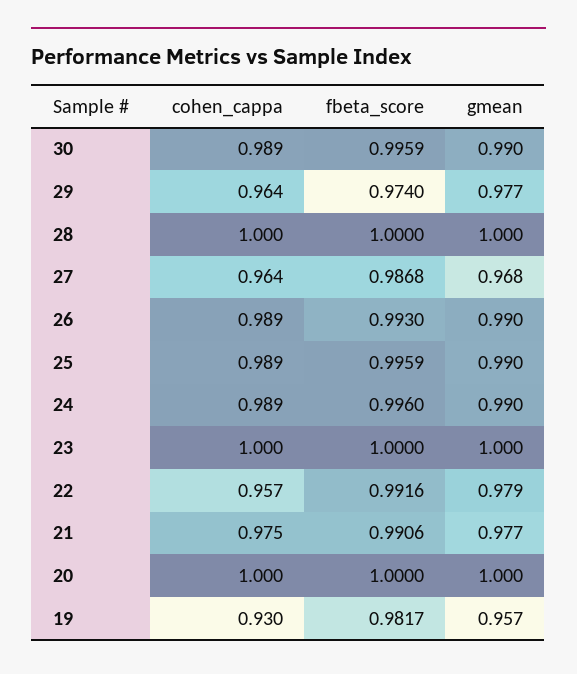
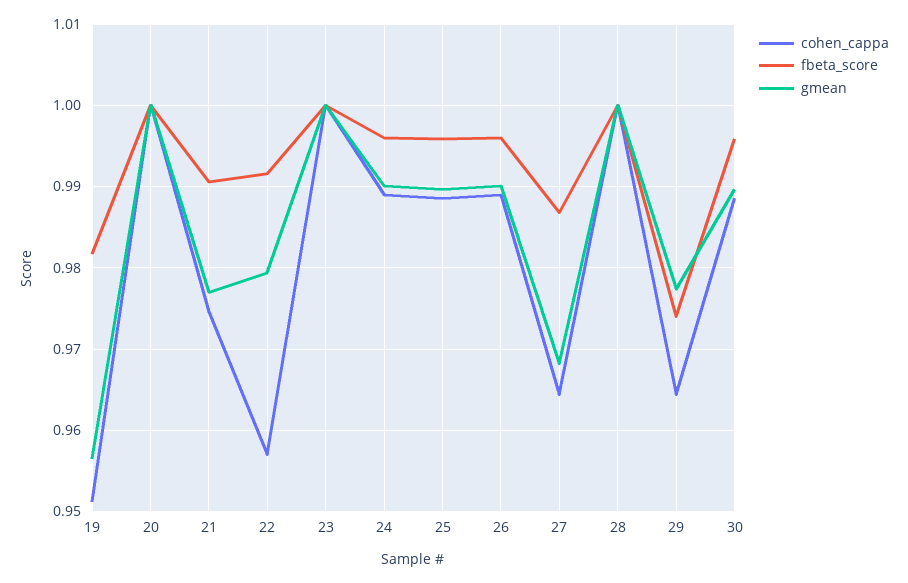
  {
    "cohen_cappa": {
      "30": 0.989,
      "29": 0.964,
      "28": 1,
      "27": 0.964,
      "26": 0.989,
      "25": 0.989,
      "24": 0.989,
      "23": 1,
      "22": 0.957,
      "21": 0.975,
      "20": 1,
-     "19": 0.93
+     "19": 0.951
    },
    "fbeta_score": {
      "30": 0.9959,
      "29": 0.974,
      "28": 1,
      "27": 0.9868,
-     "26": 0.993,
+     "26": 0.996,
      "25": 0.9959,
      "24": 0.996,
      "23": 1,
      "22": 0.9916,
      "21": 0.9906,
      "20": 1,
      "19": 0.9817
    },
    "gmean": {
      "30": 0.99,
      "29": 0.977,
      "28": 1,
      "27": 0.968,
      "26": 0.99,
      "25": 0.99,
      "24": 0.99,
      "23": 1,
      "22": 0.979,
      "21": 0.977,
      "20": 1,
      "19": 0.957
    }
  }

